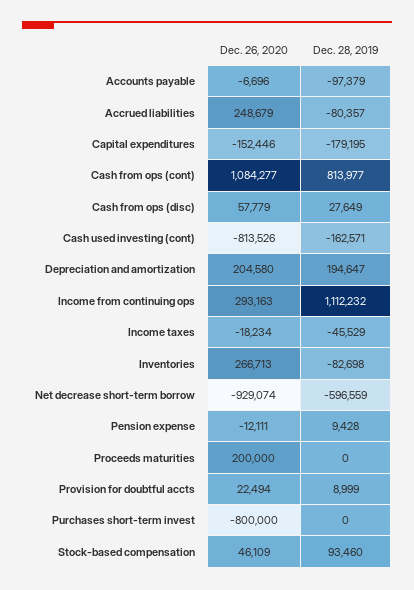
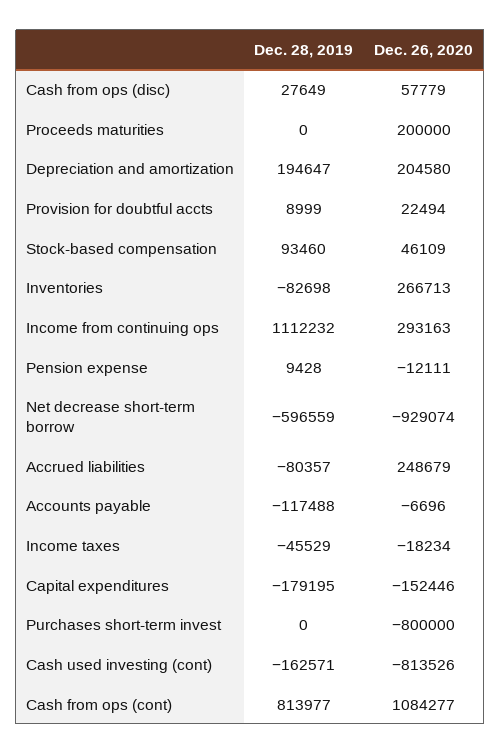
  {
    "Dec. 26, 2020": {
      "Accounts payable": -6696,
      "Accrued liabilities": 248679,
      "Capital expenditures": -152446,
      "Cash from ops (cont)": 1084277,
      "Cash from ops (disc)": 57779,
      "Cash used investing (cont)": -813526,
      "Depreciation and amortization": 204580,
      "Income from continuing ops": 293163,
      "Income taxes": -18234,
      "Inventories": 266713,
      "Net decrease short-term borrow": -929074,
      "Pension expense": -12111,
      "Proceeds maturities": 200000,
      "Provision for doubtful accts": 22494,
      "Purchases short-term invest": -800000,
      "Stock-based compensation": 46109
    },
    "Dec. 28, 2019": {
-     "Accounts payable": -97379,
+     "Accounts payable": -117488,
      "Accrued liabilities": -80357,
      "Capital expenditures": -179195,
      "Cash from ops (cont)": 813977,
      "Cash from ops (disc)": 27649,
      "Cash used investing (cont)": -162571,
      "Depreciation and amortization": 194647,
      "Income from continuing ops": 1112232,
      "Income taxes": -45529,
      "Inventories": -82698,
      "Net decrease short-term borrow": -596559,
      "Pension expense": 9428,
      "Proceeds maturities": 0,
      "Provision for doubtful accts": 8999,
      "Purchases short-term invest": 0,
      "Stock-based compensation": 93460
    }
  }

